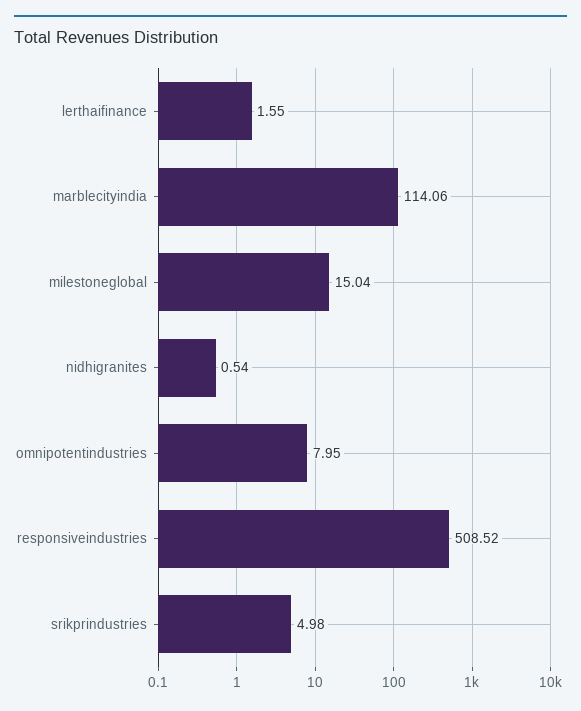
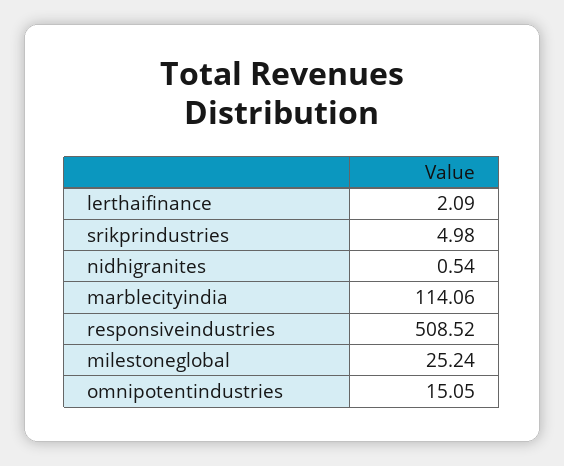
  {
-   "lerthaifinance": 1.55,
+   "lerthaifinance": 2.09,
    "marblecityindia": 114.06,
-   "milestoneglobal": 15.04,
+   "milestoneglobal": 25.24,
    "nidhigranites": 0.54,
-   "omnipotentindustries": 7.95,
+   "omnipotentindustries": 15.05,
    "responsiveindustries": 508.52,
    "srikprindustries": 4.98
  }

